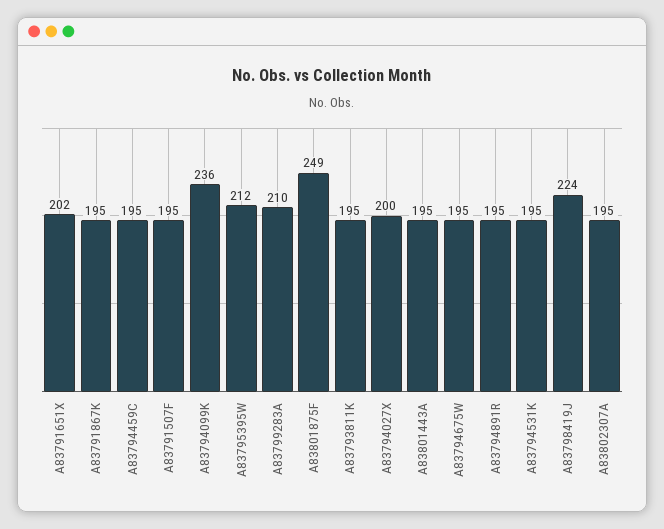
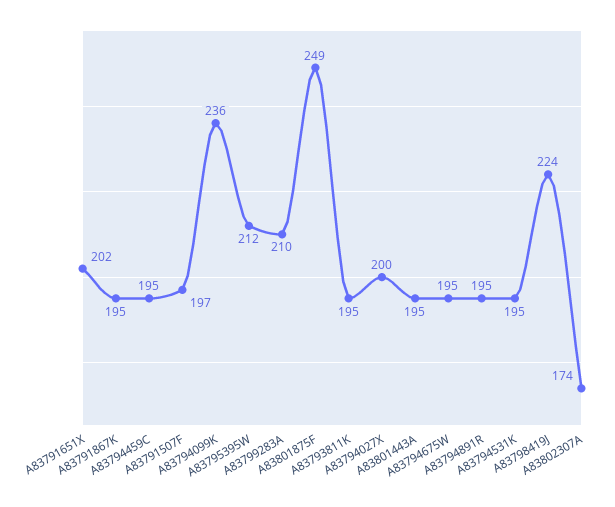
  {
    "A83791651X": 202,
    "A83791867K": 195,
    "A83794459C": 195,
-   "A83791507F": 195,
+   "A83791507F": 197,
    "A83794099K": 236,
    "A83795395W": 212,
    "A83799283A": 210,
    "A83801875F": 249,
    "A83793811K": 195,
    "A83794027X": 200,
    "A83801443A": 195,
    "A83794675W": 195,
    "A83794891R": 195,
    "A83794531K": 195,
    "A83798419J": 224,
-   "A83802307A": 195
+   "A83802307A": 174
  }

